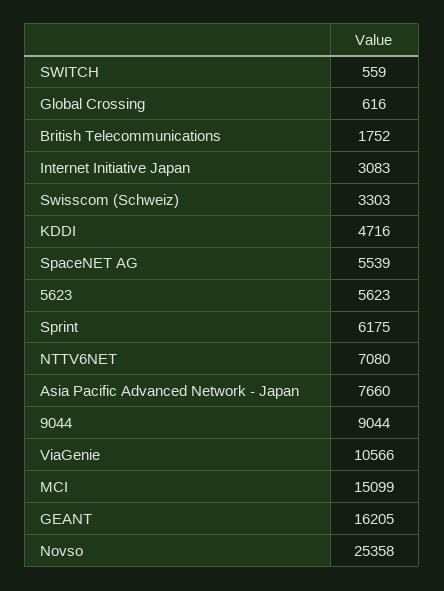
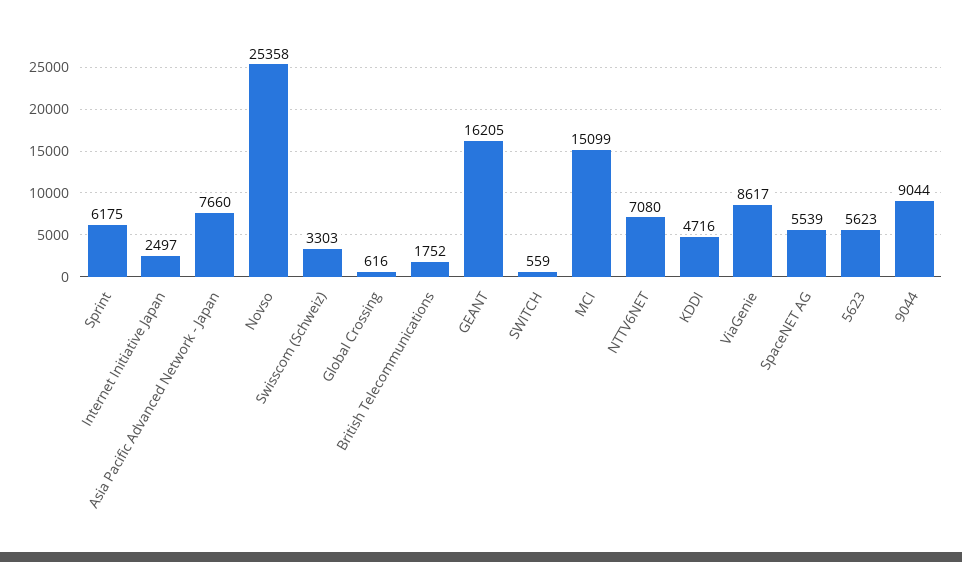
  {
    "SWITCH": 559,
    "Global Crossing": 616,
    "British Telecommunications": 1752,
-   "Internet Initiative Japan": 3083,
+   "Internet Initiative Japan": 2497,
    "Swisscom (Schweiz)": 3303,
    "KDDI": 4716,
    "SpaceNET AG": 5539,
    "5623": 5623,
    "Sprint": 6175,
    "NTTV6NET": 7080,
    "Asia Pacific Advanced Network - Japan": 7660,
    "9044": 9044,
-   "ViaGenie": 10566,
+   "ViaGenie": 8617,
    "MCI": 15099,
    "GEANT": 16205,
    "Novso": 25358
  }

